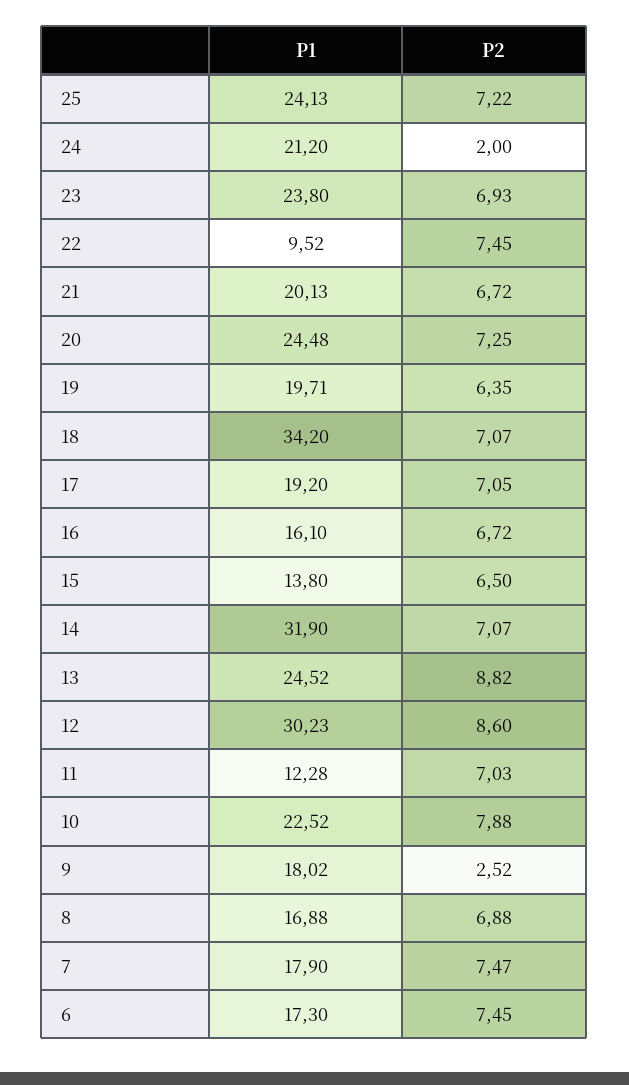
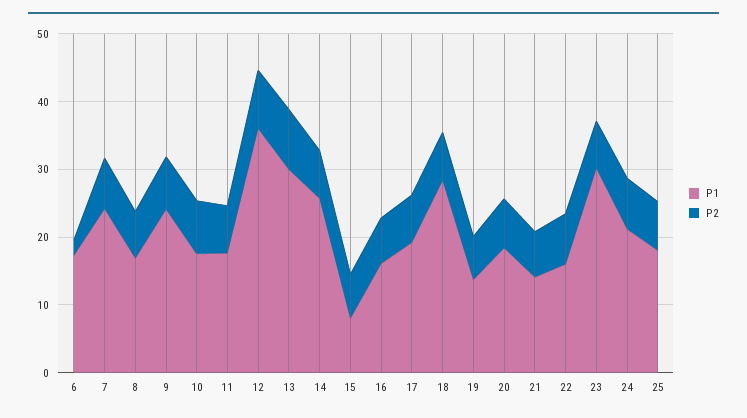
  {
    "P1": {
-     "25": 24.13,
+     "25": 18,
      "24": 21.2,
-     "23": 23.8,
+     "23": 30,
-     "22": 9.52,
+     "22": 16,
-     "21": 20.13,
+     "21": 14,
-     "20": 24.48,
+     "20": 18,
-     "19": 19.71,
+     "19": 14,
-     "18": 34.2,
+     "18": 28,
      "17": 19.2,
      "16": 16.1,
-     "15": 13.8,
+     "15": 8,
-     "14": 31.9,
+     "14": 26,
-     "13": 24.52,
+     "13": 30,
-     "12": 30.23,
+     "12": 36,
-     "11": 12.28,
+     "11": 18,
-     "10": 22.52,
+     "10": 18,
-     "9": 18.02,
+     "9": 24,
      "8": 16.88,
-     "7": 17.9,
+     "7": 24,
      "6": 17.3
    },
    "P2": {
      "25": 7.22,
-     "24": 2,
+     "24": 8,
      "23": 6.93,
      "22": 7.45,
      "21": 6.72,
      "20": 7.25,
      "19": 6.35,
      "18": 7.07,
      "17": 7.05,
      "16": 6.72,
      "15": 6.5,
      "14": 7.07,
      "13": 8.82,
      "12": 8.6,
      "11": 7.03,
      "10": 7.88,
-     "9": 2.52,
+     "9": 8,
      "8": 6.88,
      "7": 7.47,
-     "6": 7.45
+     "6": 2
    }
  }

